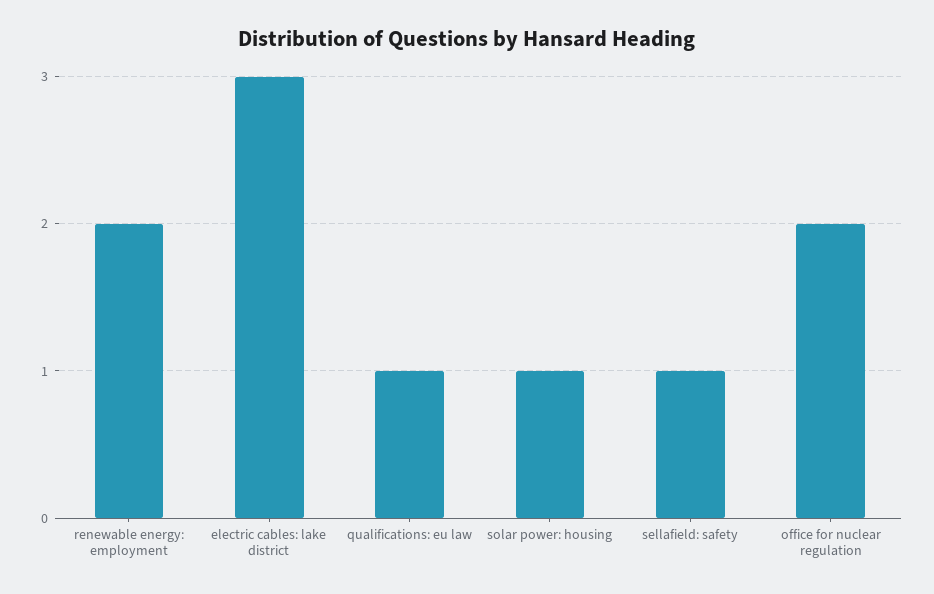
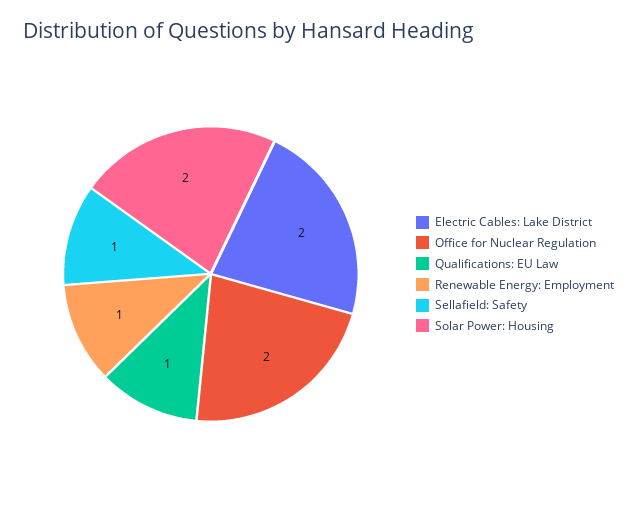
  {
-   "renewable energy: employment": 2,
+   "renewable energy: employment": 1,
-   "electric cables: lake district": 3,
+   "electric cables: lake district": 2,
    "qualifications: eu law": 1,
-   "solar power: housing": 1,
+   "solar power: housing": 2,
    "sellafield: safety": 1,
    "office for nuclear regulation": 2
  }

